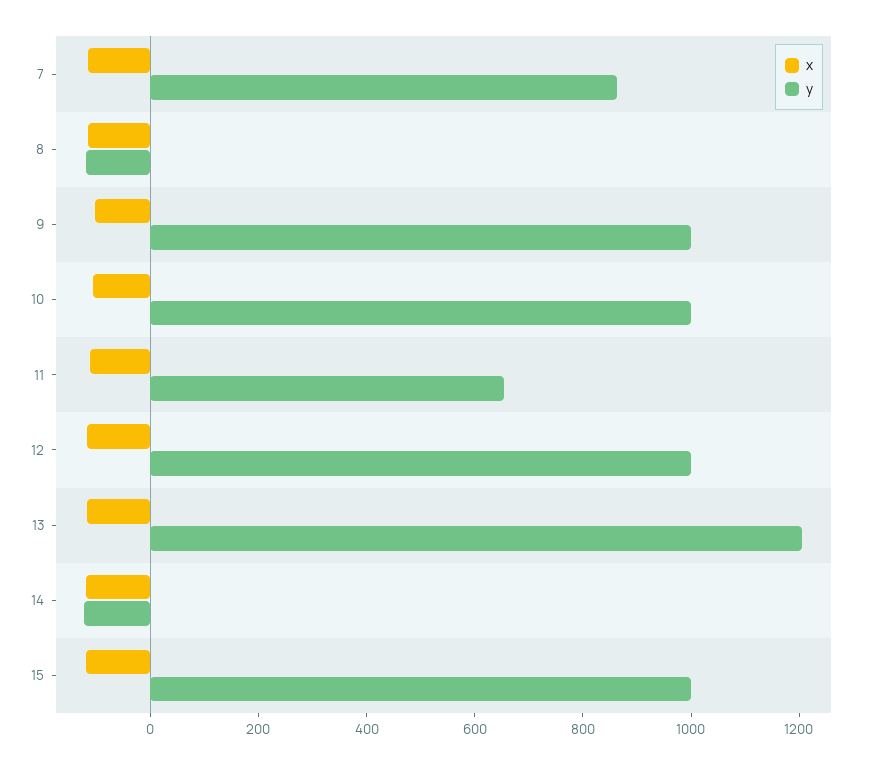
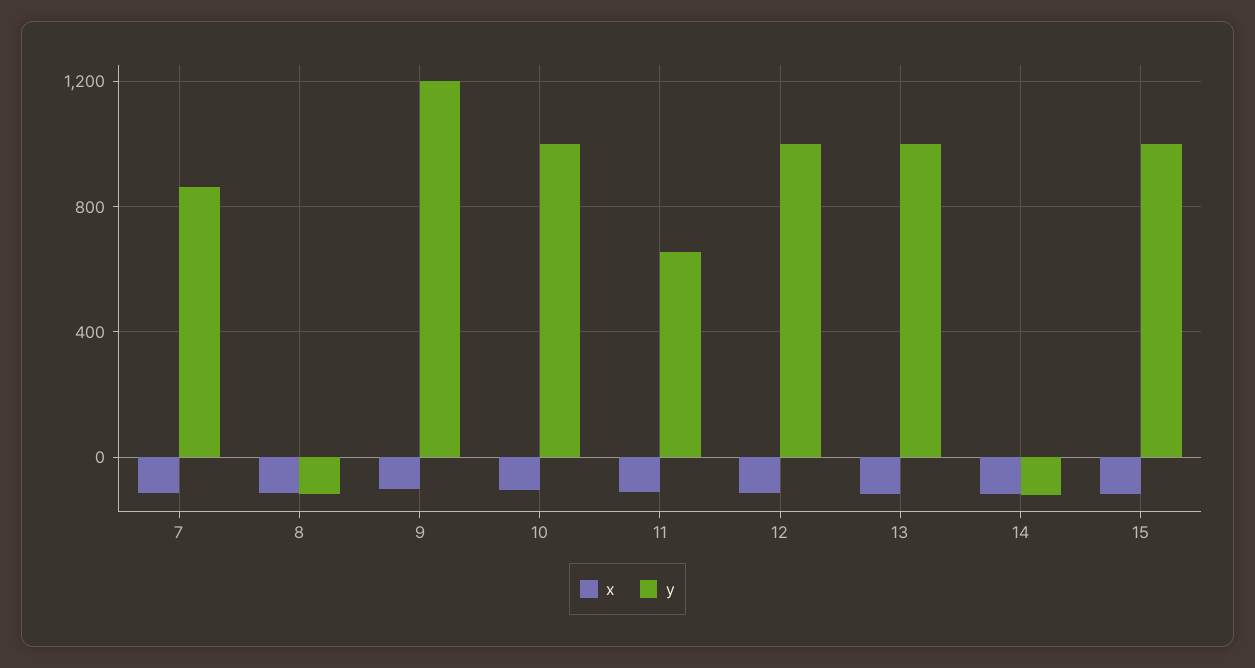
  {
    "x": {
      "7": -100,
      "8": -100,
      "9": -100,
      "10": -100,
      "11": -100,
      "12": -100,
      "13": -100,
      "14": -100,
      "15": -100
    },
    "y": {
      "7": 850,
      "8": -100,
-     "9": 1000,
+     "9": 1200,
      "10": 1000,
      "11": 650,
      "12": 1000,
-     "13": 1200,
+     "13": 1000,
      "14": -100,
      "15": 1000
    }
  }

